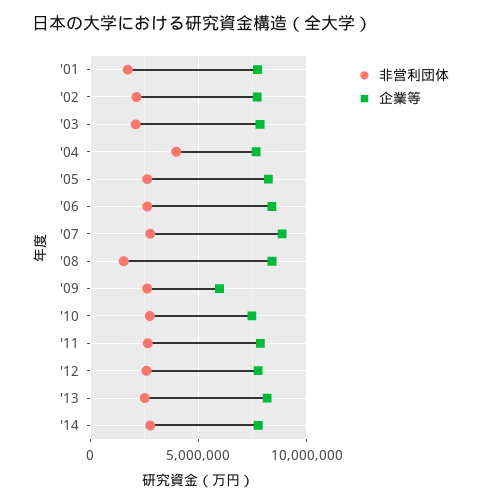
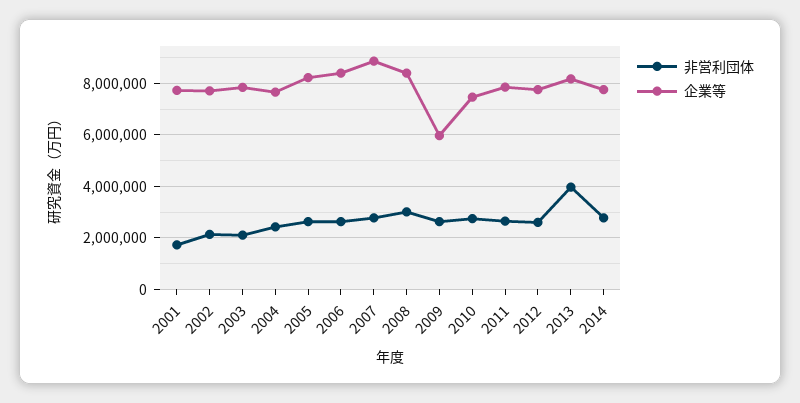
  {
    "非営利団体": {
      "'01": 1750000,
      "'02": 2250000,
      "'03": 2000000,
-     "'04": 4000000,
+     "'04": 2500000,
      "'05": 2750000,
      "'06": 2750000,
      "'07": 2750000,
-     "'08": 1500000,
+     "'08": 3000000,
      "'09": 2750000,
      "'10": 2750000,
      "'11": 2750000,
      "'12": 2500000,
-     "'13": 2500000,
+     "'13": 4000000,
      "'14": 2750000
    },
    "企業等": {
      "'01": 7750000,
      "'02": 7750000,
      "'03": 7750000,
      "'04": 7750000,
      "'05": 8250000,
      "'06": 8500000,
      "'07": 8750000,
      "'08": 8500000,
      "'09": 6000000,
      "'10": 7500000,
      "'11": 7750000,
      "'12": 7750000,
      "'13": 8250000,
      "'14": 7750000
    }
  }

